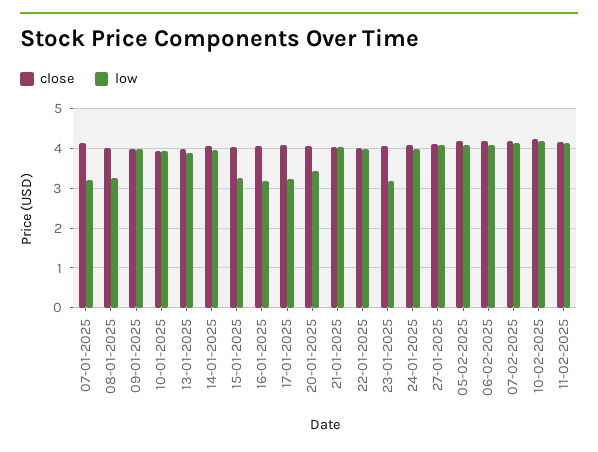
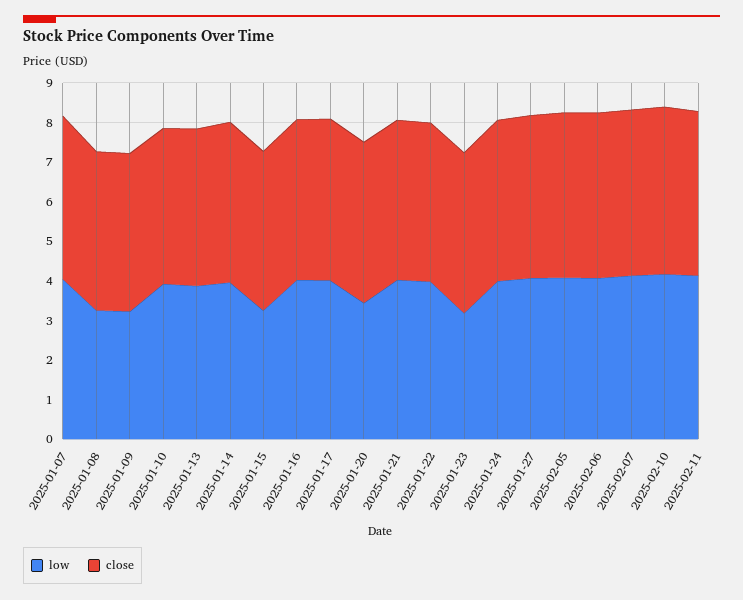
  {
    "close": {
      "07-01-2025": 4.2,
      "08-01-2025": 4,
      "09-01-2025": 4,
      "10-01-2025": 4,
      "13-01-2025": 4,
      "14-01-2025": 4,
      "15-01-2025": 4,
      "16-01-2025": 4,
      "17-01-2025": 4,
      "20-01-2025": 4,
      "21-01-2025": 4,
      "22-01-2025": 4,
      "23-01-2025": 4,
      "24-01-2025": 4,
      "27-01-2025": 4.2,
      "05-02-2025": 4.2,
      "06-02-2025": 4.2,
      "07-02-2025": 4.2,
      "10-02-2025": 4.2,
      "11-02-2025": 4.2
    },
    "low": {
-     "07-01-2025": 3.2,
+     "07-01-2025": 4,
      "08-01-2025": 3.2,
-     "09-01-2025": 4,
+     "09-01-2025": 3.25,
      "10-01-2025": 4,
      "13-01-2025": 3.8,
      "14-01-2025": 4,
      "15-01-2025": 3.2,
-     "16-01-2025": 3.2,
+     "16-01-2025": 4,
-     "17-01-2025": 3.2,
+     "17-01-2025": 4,
      "20-01-2025": 3.4,
      "21-01-2025": 4,
      "22-01-2025": 4,
      "23-01-2025": 3.2,
      "24-01-2025": 4,
      "27-01-2025": 4,
      "05-02-2025": 4,
      "06-02-2025": 4,
      "07-02-2025": 4.2,
      "10-02-2025": 4.2,
      "11-02-2025": 4.2
    }
  }

